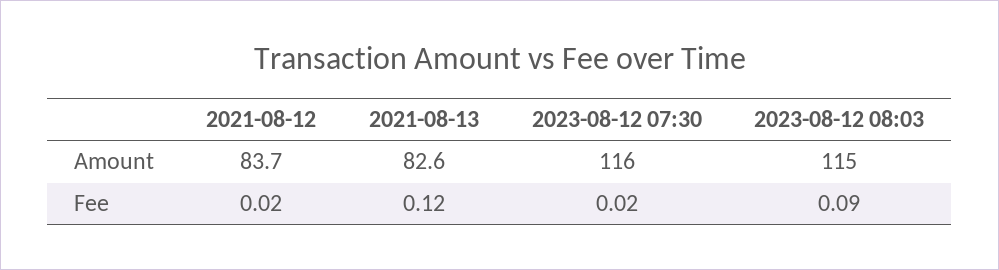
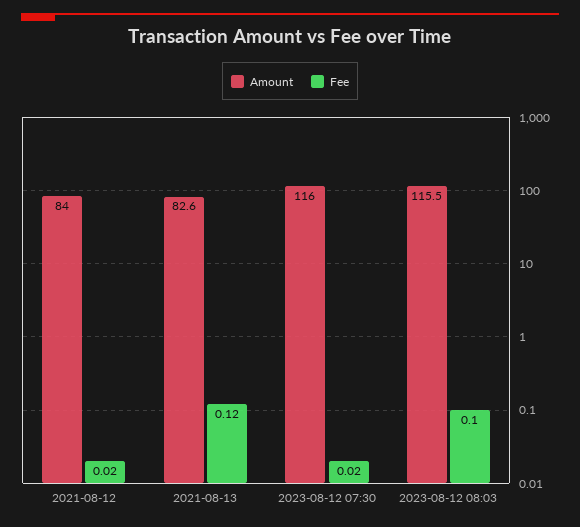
  {
    "Amount": {
-     "2021-08-12": 83.7,
+     "2021-08-12": 84,
      "2021-08-13": 82.6,
      "2023-08-12 07:30": 116,
-     "2023-08-12 08:03": 115
+     "2023-08-12 08:03": 115.5
    },
    "Fee": {
      "2021-08-12": 0.02,
      "2021-08-13": 0.12,
      "2023-08-12 07:30": 0.02,
-     "2023-08-12 08:03": 0.09
+     "2023-08-12 08:03": 0.1
    }
  }

